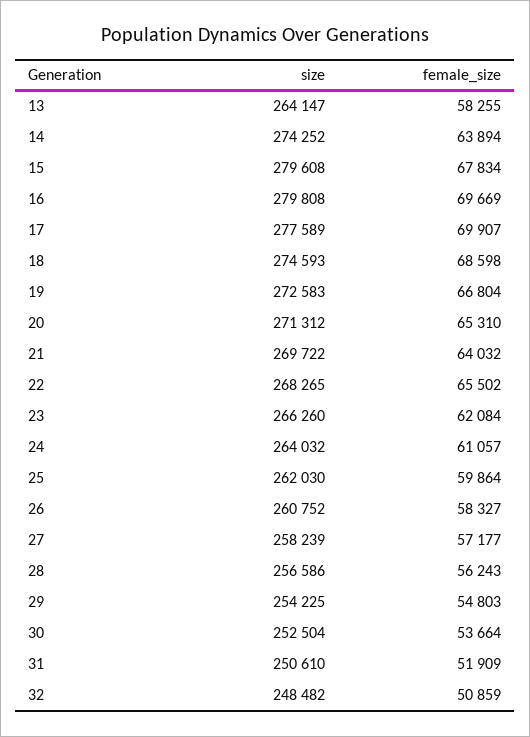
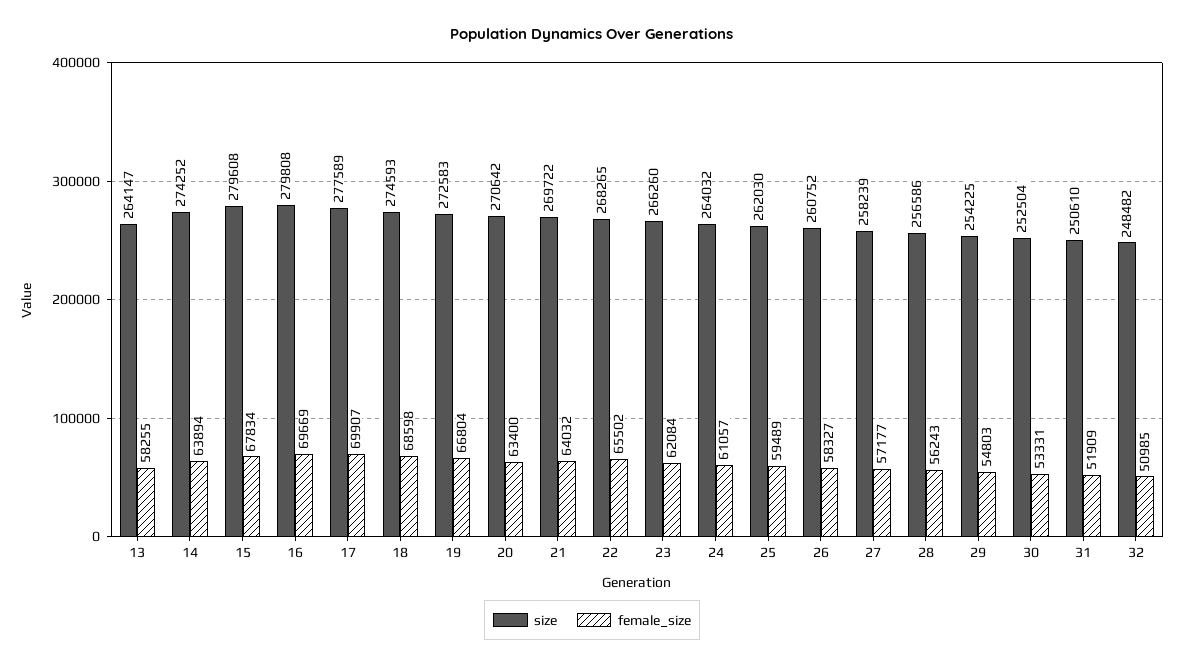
  {
    "size": {
      "13": 264147,
      "14": 274252,
      "15": 279608,
      "16": 279808,
      "17": 277589,
      "18": 274593,
      "19": 272583,
-     "20": 271312,
+     "20": 270642,
      "21": 269722,
      "22": 268265,
      "23": 266260,
      "24": 264032,
      "25": 262030,
      "26": 260752,
      "27": 258239,
      "28": 256586,
      "29": 254225,
      "30": 252504,
      "31": 250610,
      "32": 248482
    },
    "female_size": {
      "13": 58255,
      "14": 63894,
      "15": 67834,
      "16": 69669,
      "17": 69907,
      "18": 68598,
      "19": 66804,
-     "20": 65310,
+     "20": 63400,
      "21": 64032,
      "22": 65502,
      "23": 62084,
      "24": 61057,
-     "25": 59864,
+     "25": 59489,
      "26": 58327,
      "27": 57177,
      "28": 56243,
      "29": 54803,
-     "30": 53664,
+     "30": 53331,
      "31": 51909,
-     "32": 50859
+     "32": 50985
    }
  }

